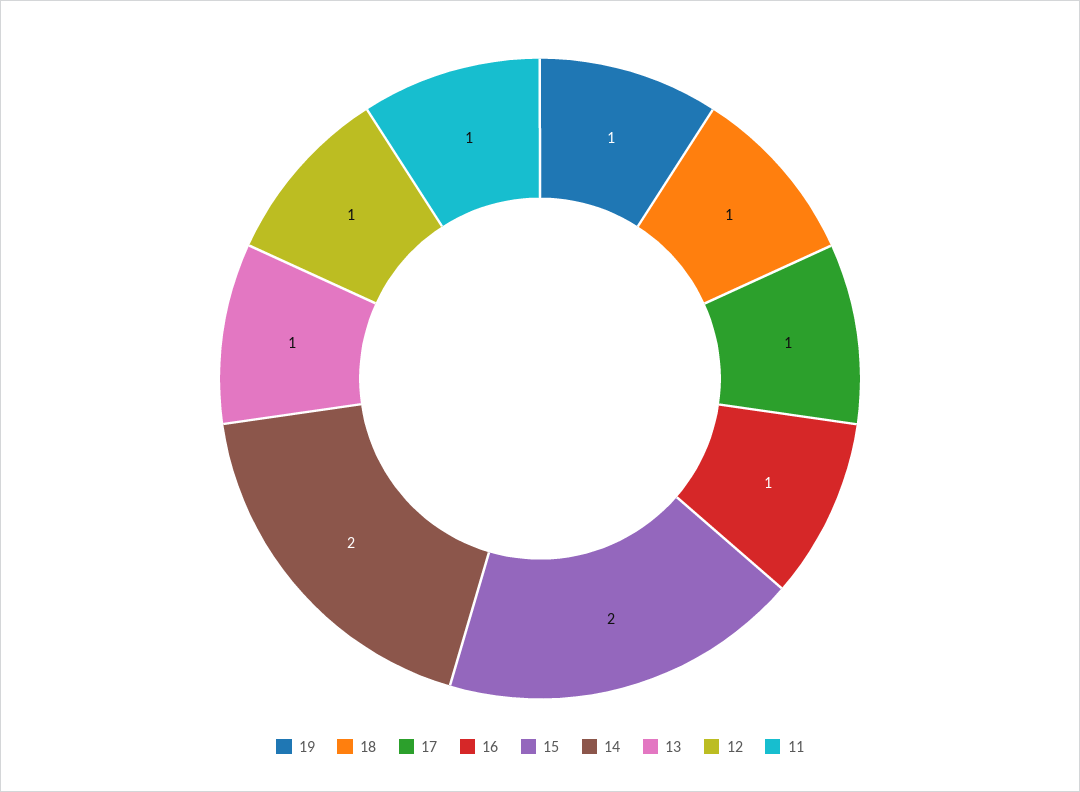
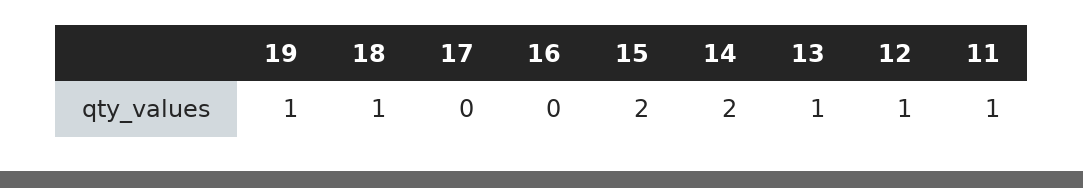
  {
    "19": 1,
    "18": 1,
-   "17": 1,
+   "17": 0,
-   "16": 1,
+   "16": 0,
    "15": 2,
    "14": 2,
    "13": 1,
    "12": 1,
    "11": 1
  }

